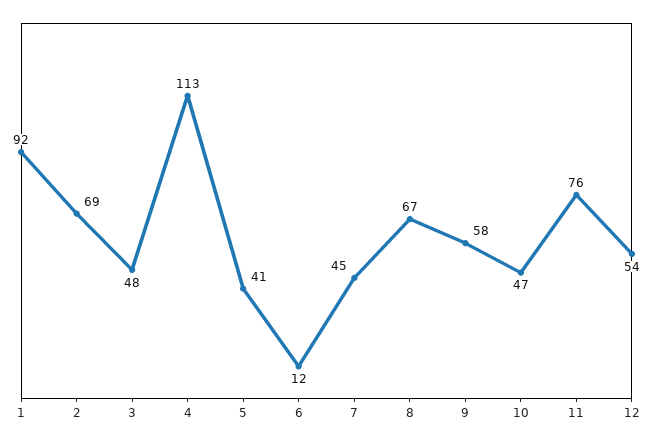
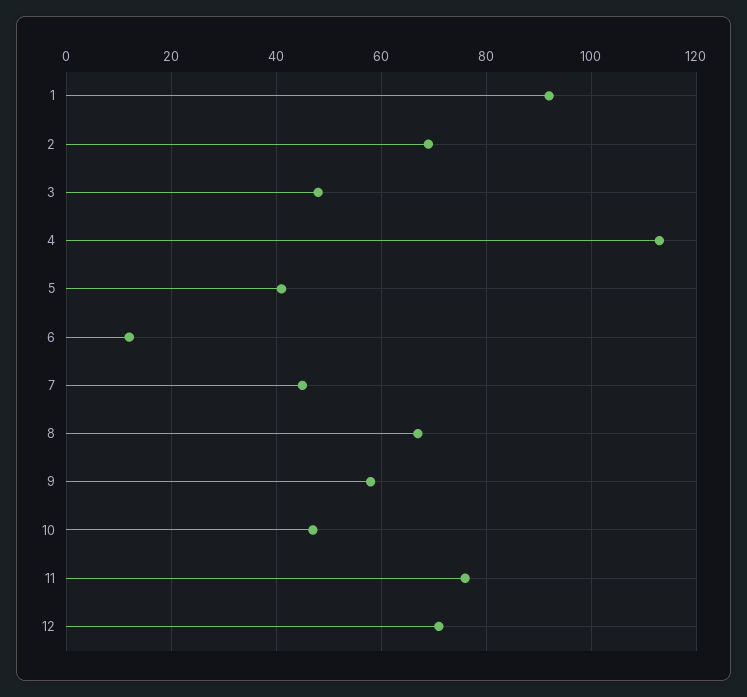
  {
    "1": 92,
    "2": 69,
    "3": 48,
    "4": 113,
    "5": 41,
    "6": 12,
    "7": 45,
    "8": 67,
    "9": 58,
    "10": 47,
    "11": 76,
-   "12": 54
+   "12": 70
  }

